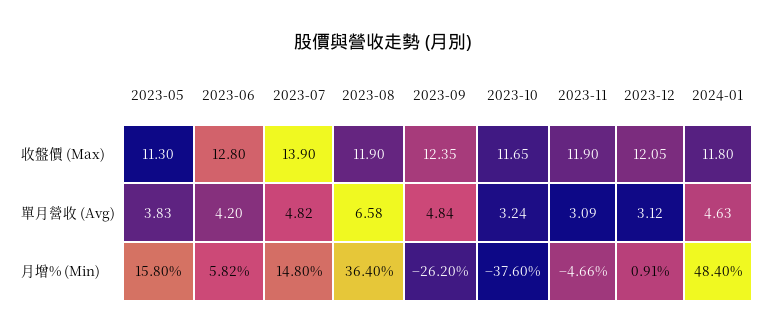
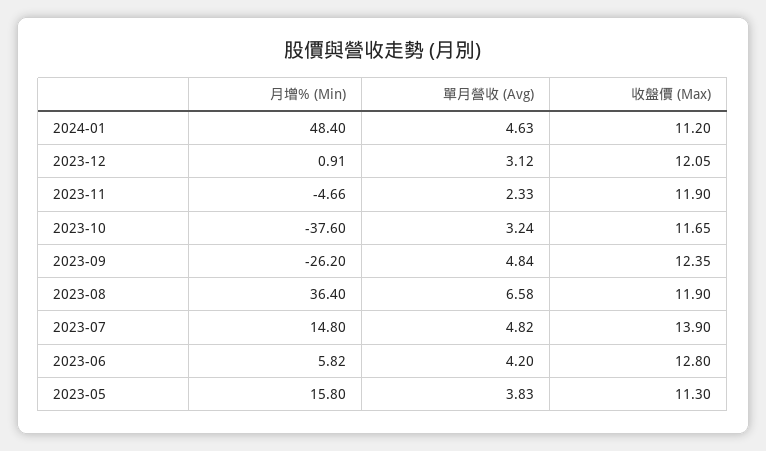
  {
    "2023-05": {
      "收盤價 (Max)": 11.3,
      "單月營收 (Avg)": 3.83,
      "月增% (Min)": 15.8
    },
    "2023-06": {
      "收盤價 (Max)": 12.8,
      "單月營收 (Avg)": 4.2,
      "月增% (Min)": 5.82
    },
    "2023-07": {
      "收盤價 (Max)": 13.9,
      "單月營收 (Avg)": 4.82,
      "月增% (Min)": 14.8
    },
    "2023-08": {
      "收盤價 (Max)": 11.9,
      "單月營收 (Avg)": 6.58,
      "月增% (Min)": 36.4
    },
    "2023-09": {
      "收盤價 (Max)": 12.35,
      "單月營收 (Avg)": 4.84,
      "月增% (Min)": -26.2
    },
    "2023-10": {
      "收盤價 (Max)": 11.65,
      "單月營收 (Avg)": 3.24,
      "月增% (Min)": -37.6
    },
    "2023-11": {
      "收盤價 (Max)": 11.9,
-     "單月營收 (Avg)": 3.09,
+     "單月營收 (Avg)": 2.33,
      "月增% (Min)": -4.66
    },
    "2023-12": {
      "收盤價 (Max)": 12.05,
      "單月營收 (Avg)": 3.12,
      "月增% (Min)": 0.91
    },
    "2024-01": {
-     "收盤價 (Max)": 11.8,
+     "收盤價 (Max)": 11.2,
      "單月營收 (Avg)": 4.63,
      "月增% (Min)": 48.4
    }
  }

